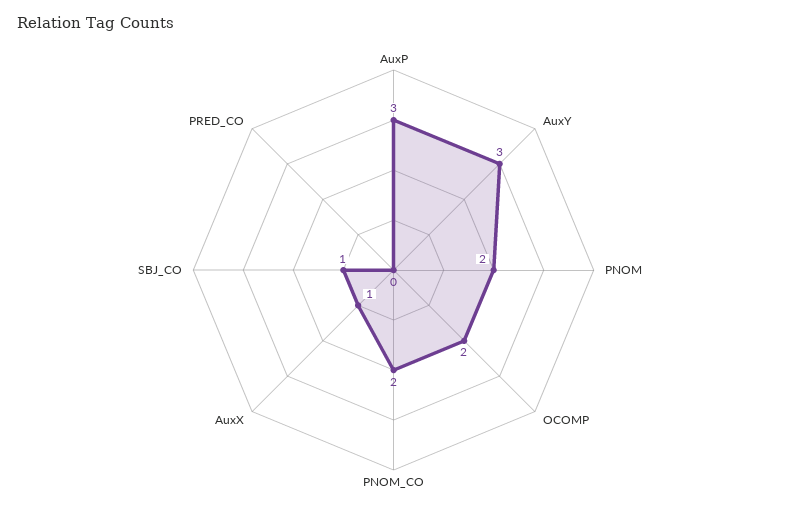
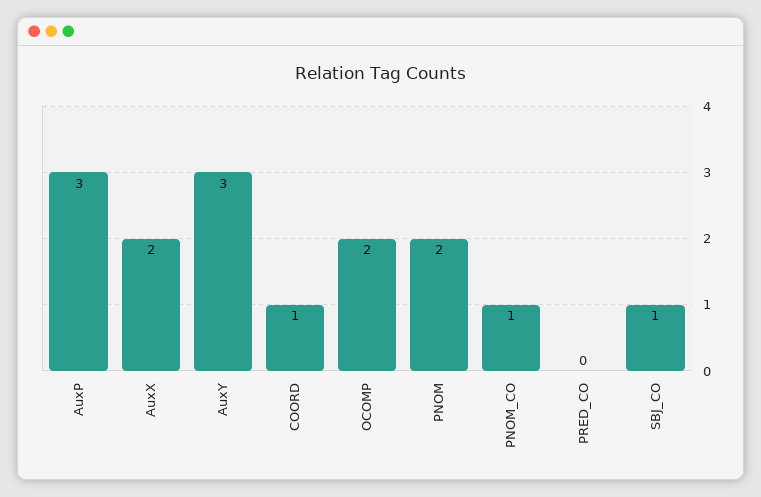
  {
    "AuxP": 3,
    "AuxY": 3,
    "PNOM": 2,
    "OCOMP": 2,
-   "PNOM_CO": 2,
+   "PNOM_CO": 1,
-   "AuxX": 1,
+   "AuxX": 2,
    "SBJ_CO": 1,
-   "PRED_CO": 0
+   "PRED_CO": 0,
+   "COORD": 1
  }

